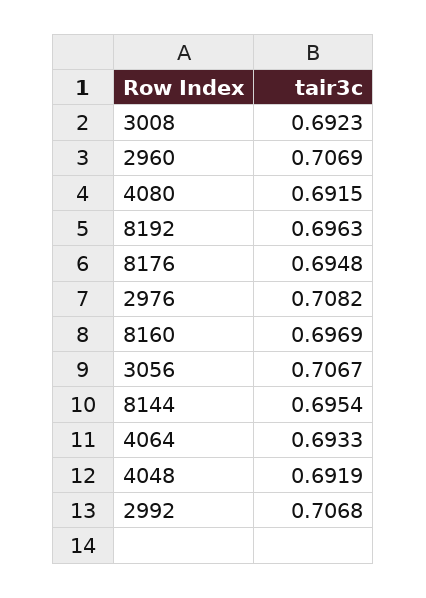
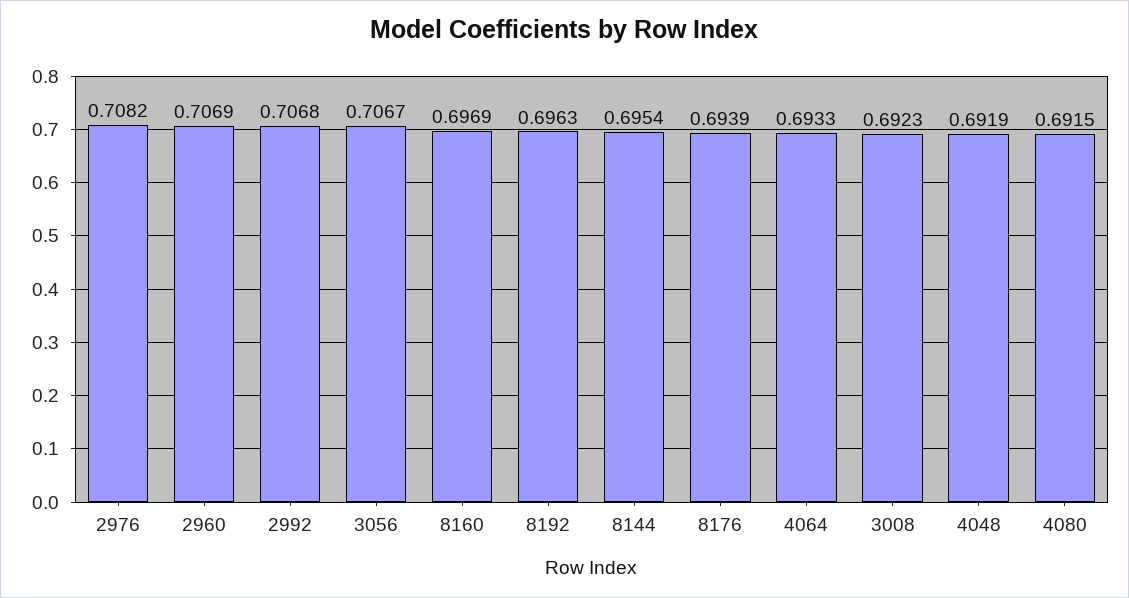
  {
    "3008": 0.6923,
    "2960": 0.7069,
    "4080": 0.6915,
    "8192": 0.6963,
-   "8176": 0.6948,
+   "8176": 0.6939,
    "2976": 0.7082,
    "8160": 0.6969,
    "3056": 0.7067,
    "8144": 0.6954,
    "4064": 0.6933,
    "4048": 0.6919,
    "2992": 0.7068
  }

